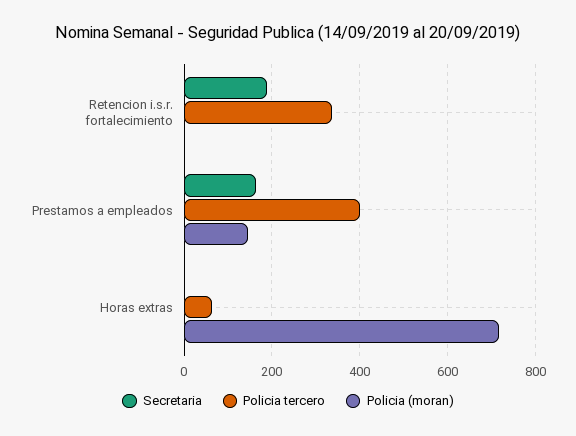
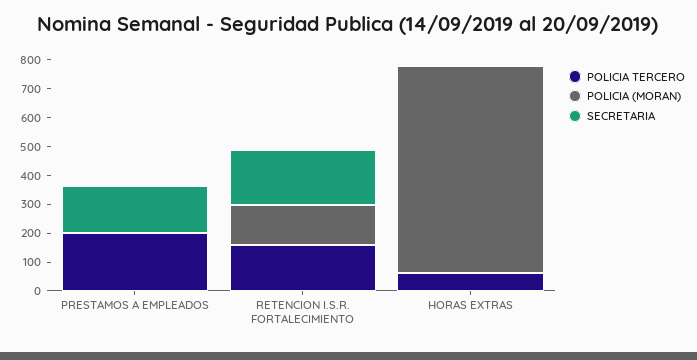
  {
    "Secretaria": {
      "Retencion i.s.r. fortalecimiento": 180,
      "Prestamos a empleados": 160,
      "Horas extras": 0
    },
    "Policia tercero": {
-     "Retencion i.s.r. fortalecimiento": 340,
+     "Retencion i.s.r. fortalecimiento": 150,
-     "Prestamos a empleados": 400,
+     "Prestamos a empleados": 200,
      "Horas extras": 60
    },
    "Policia (moran)": {
-     "Retencion i.s.r. fortalecimiento": 0,
+     "Retencion i.s.r. fortalecimiento": 150,
-     "Prestamos a empleados": 140,
+     "Prestamos a empleados": 0,
      "Horas extras": 720
    }
  }

